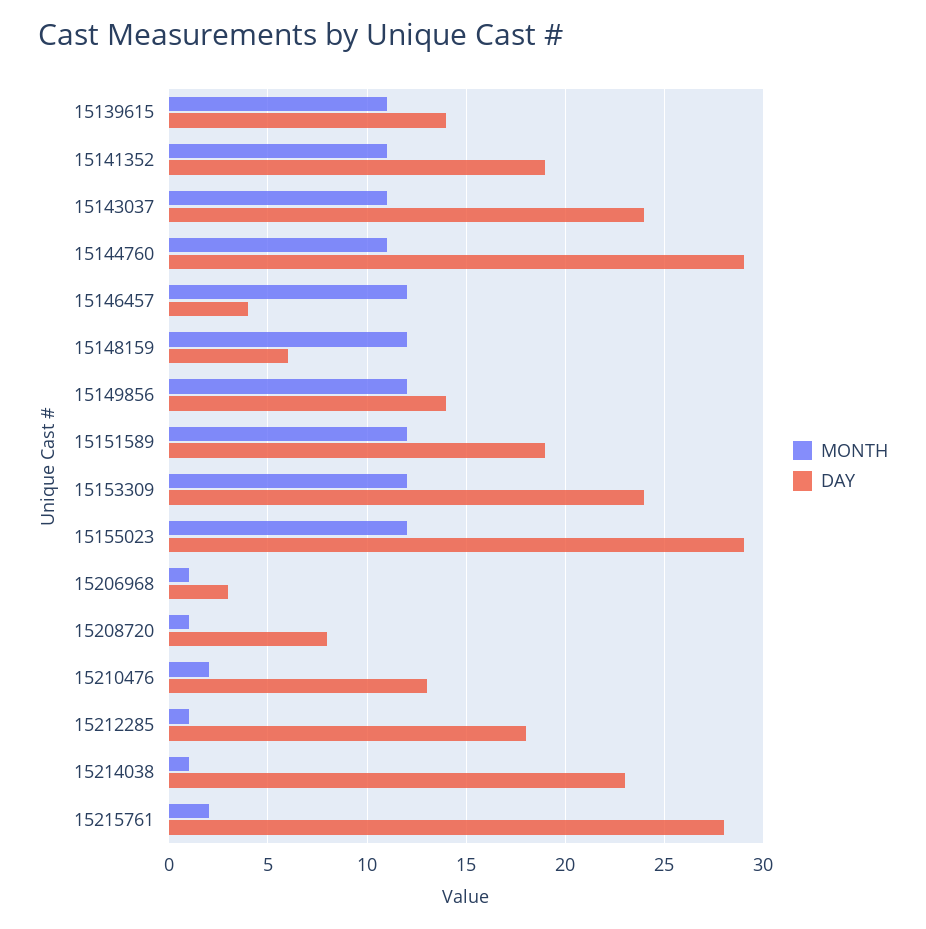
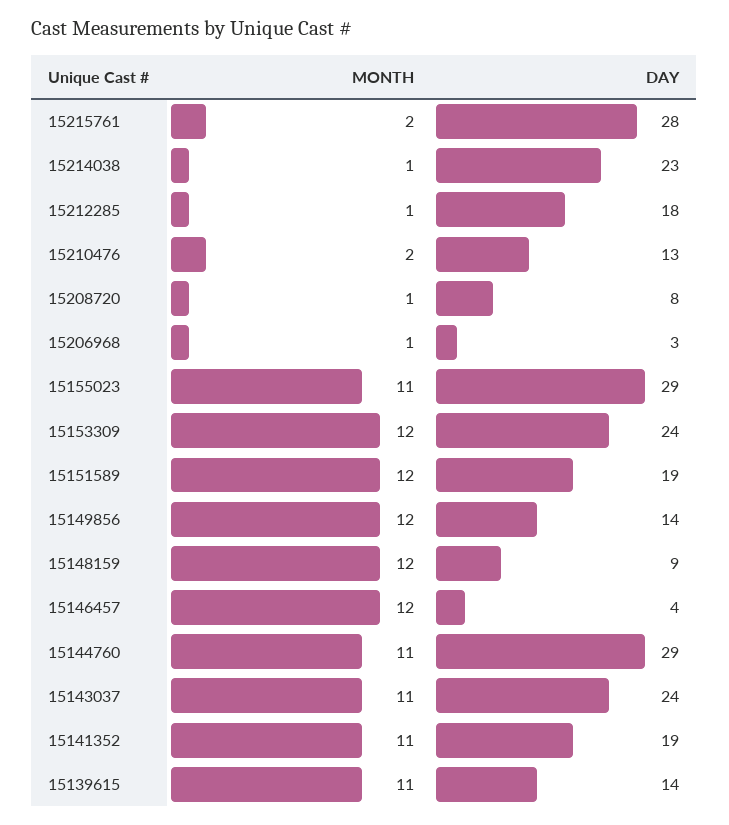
  {
    "MONTH": {
      "15139615": 11,
      "15141352": 11,
      "15143037": 11,
      "15144760": 11,
      "15146457": 12,
      "15148159": 12,
      "15149856": 12,
      "15151589": 12,
      "15153309": 12,
-     "15155023": 12,
+     "15155023": 11,
      "15206968": 1,
      "15208720": 1,
      "15210476": 2,
      "15212285": 1,
      "15214038": 1,
      "15215761": 2
    },
    "DAY": {
      "15139615": 14,
      "15141352": 19,
      "15143037": 24,
      "15144760": 29,
      "15146457": 4,
-     "15148159": 6,
+     "15148159": 9,
      "15149856": 14,
      "15151589": 19,
      "15153309": 24,
      "15155023": 29,
      "15206968": 3,
      "15208720": 8,
      "15210476": 13,
      "15212285": 18,
      "15214038": 23,
      "15215761": 28
    }
  }

